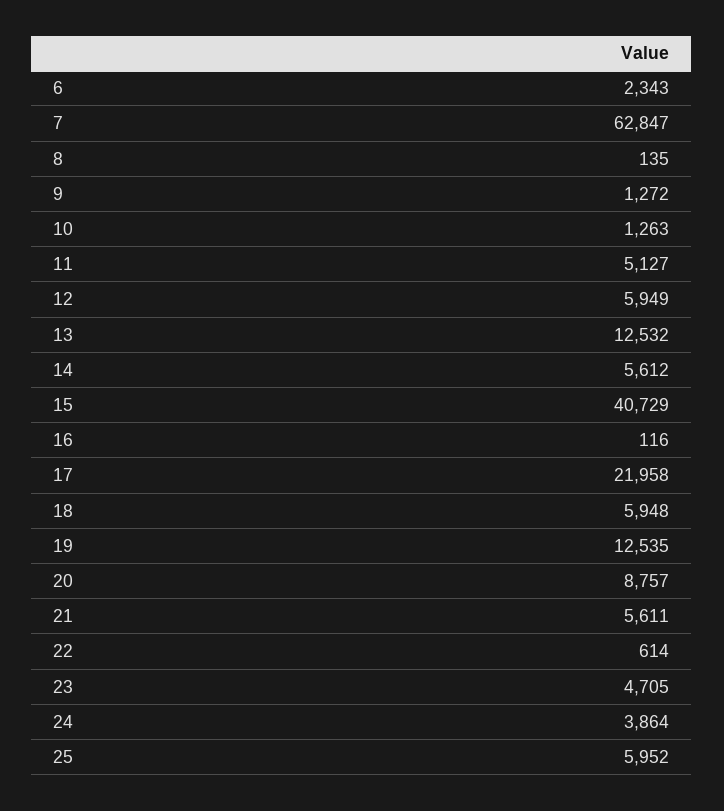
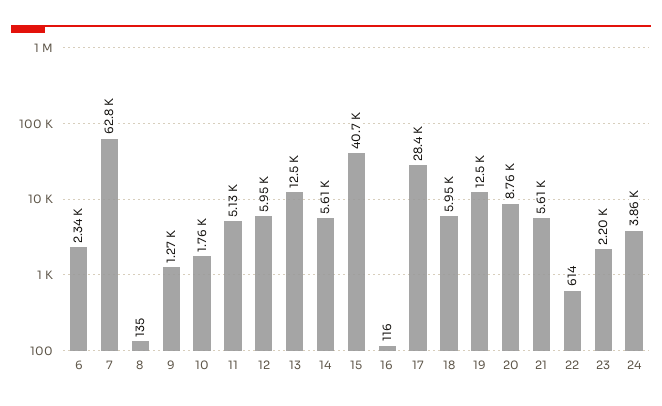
  {
    "6": 2343,
    "7": 62847,
    "8": 135,
    "9": 1272,
-   "10": 1263,
+   "10": 1760,
    "11": 5127,
    "12": 5949,
    "13": 12532,
    "14": 5612,
    "15": 40729,
    "16": 116,
-   "17": 21958,
+   "17": 28400,
    "18": 5948,
    "19": 12535,
    "20": 8757,
    "21": 5611,
    "22": 614,
-   "23": 4705,
+   "23": 2200,
-   "24": 3864,
+   "24": 3864
-   "25": 5952
  }

